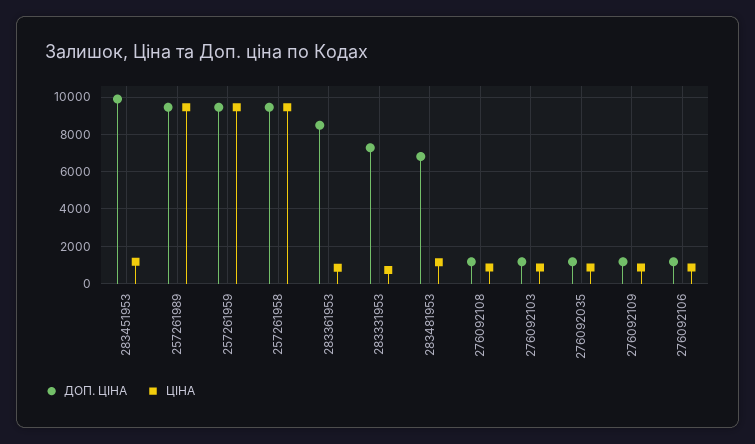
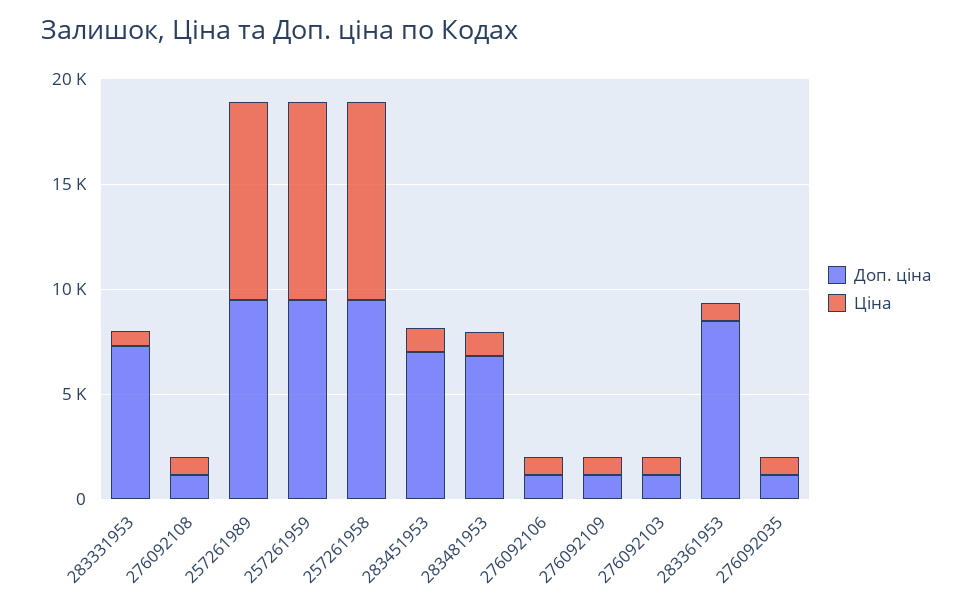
  {
    "ДОП. ЦІНА": {
-     "283451953": 10000,
+     "283451953": 7000,
      "257261989": 9500,
      "257261959": 9500,
      "257261958": 9500,
      "283361953": 8500,
      "283331953": 7500,
      "283481953": 7000,
      "276092108": 1000,
      "276092103": 1000,
      "276092035": 1000,
      "276092109": 1000,
      "276092106": 1000
    },
    "ЦІНА": {
      "283451953": 1000,
      "257261989": 9500,
      "257261959": 9500,
      "257261958": 9500,
      "283361953": 1000,
      "283331953": 500,
      "283481953": 1000,
      "276092108": 1000,
      "276092103": 1000,
      "276092035": 1000,
      "276092109": 1000,
      "276092106": 1000
    }
  }

